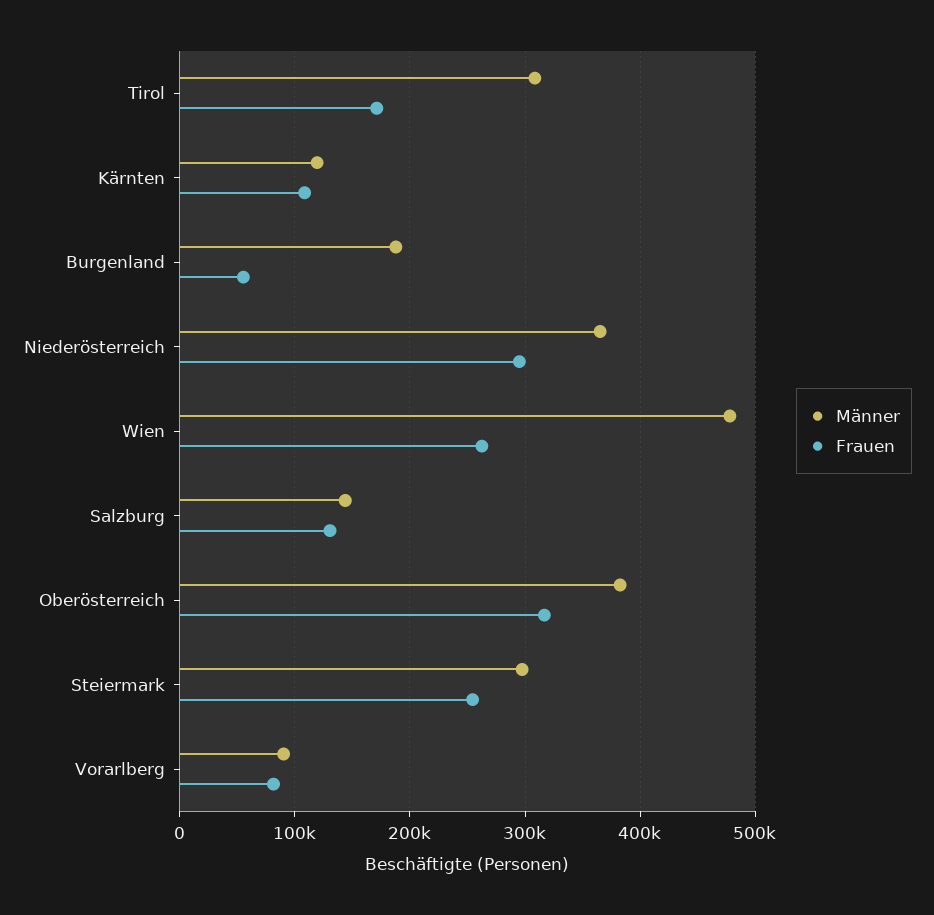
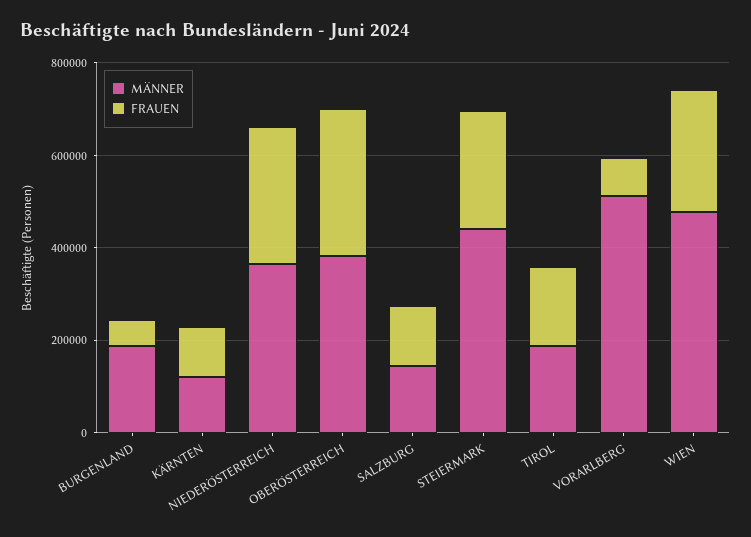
  {
    "Männer": {
-     "Tirol": 310000,
+     "Tirol": 200000,
      "Kärnten": 120000,
      "Burgenland": 190000,
      "Niederösterreich": 370000,
      "Wien": 480000,
      "Salzburg": 140000,
      "Oberösterreich": 380000,
-     "Steiermark": 300000,
+     "Steiermark": 450000,
-     "Vorarlberg": 90000
+     "Vorarlberg": 500000
    },
    "Frauen": {
      "Tirol": 170000,
      "Kärnten": 110000,
      "Burgenland": 60000,
      "Niederösterreich": 300000,
      "Wien": 260000,
      "Salzburg": 130000,
      "Oberösterreich": 320000,
      "Steiermark": 250000,
      "Vorarlberg": 80000
    }
  }

